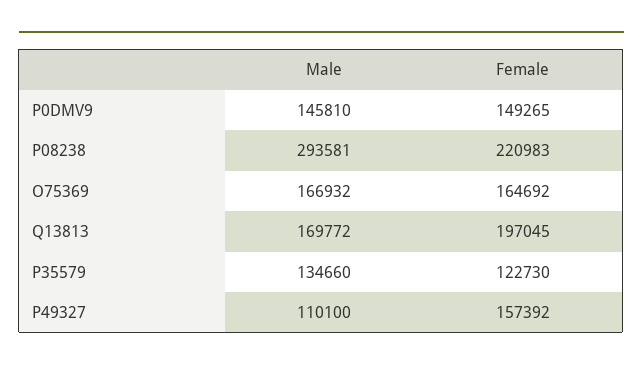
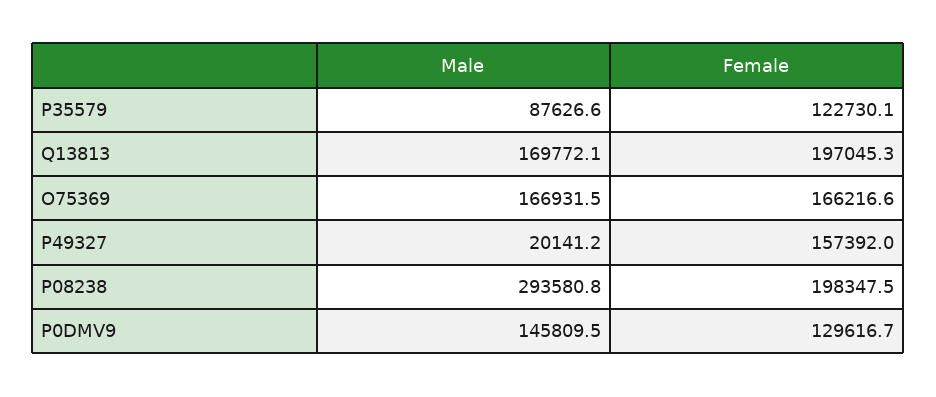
  {
    "Male": {
      "P0DMV9": 145809.5,
      "P08238": 293580.8,
      "O75369": 166931.5,
      "Q13813": 169772.1,
-     "P35579": 134660,
+     "P35579": 87626.6,
-     "P49327": 110100
+     "P49327": 20141.2
    },
    "Female": {
-     "P0DMV9": 149265,
+     "P0DMV9": 129616.7,
-     "P08238": 220983,
+     "P08238": 198347.5,
-     "O75369": 164692,
+     "O75369": 166216.6,
      "Q13813": 197045.3,
      "P35579": 122730.1,
      "P49327": 157392
    }
  }

